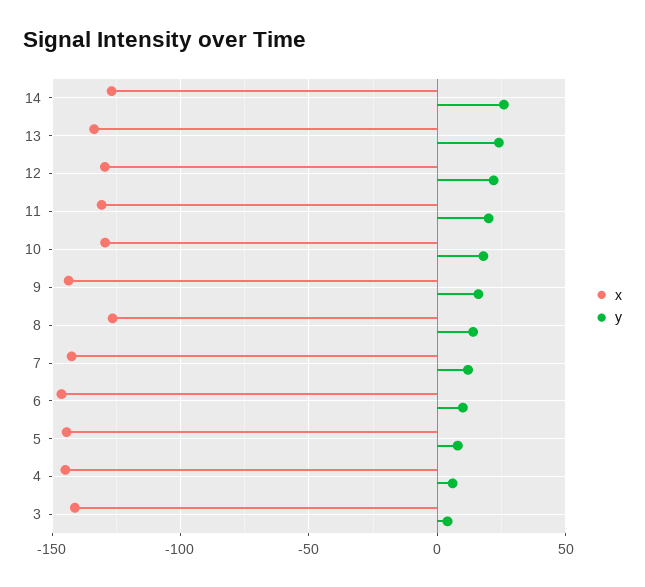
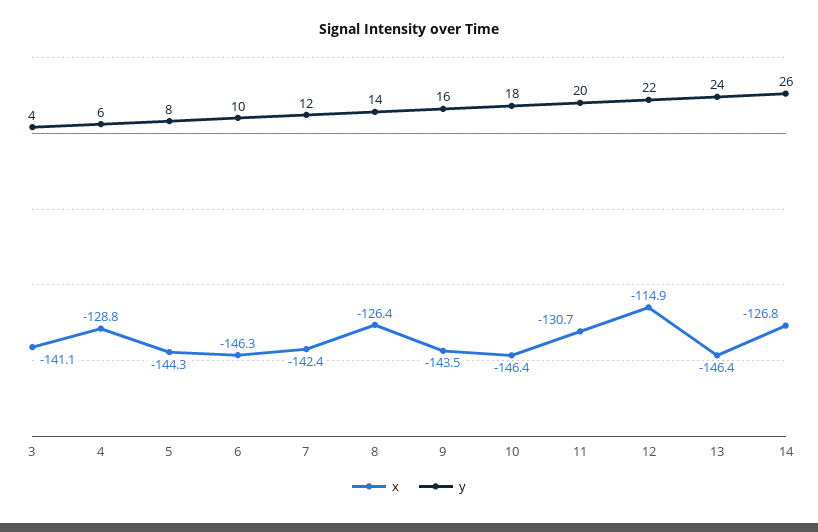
  {
    "x": {
      "14": -126.8,
-     "13": -135,
+     "13": -146.4,
-     "12": -130,
+     "12": -114.9,
      "11": -130.7,
-     "10": -130,
+     "10": -146.4,
      "9": -143.5,
      "8": -126.4,
      "7": -142.4,
      "6": -146.3,
      "5": -144.3,
-     "4": -145,
+     "4": -128.8,
      "3": -141.1
    },
    "y": {
      "14": 26,
      "13": 24,
      "12": 22,
      "11": 20,
      "10": 18,
      "9": 16,
      "8": 14,
      "7": 12,
      "6": 10,
      "5": 8,
      "4": 6,
      "3": 4
    }
  }

